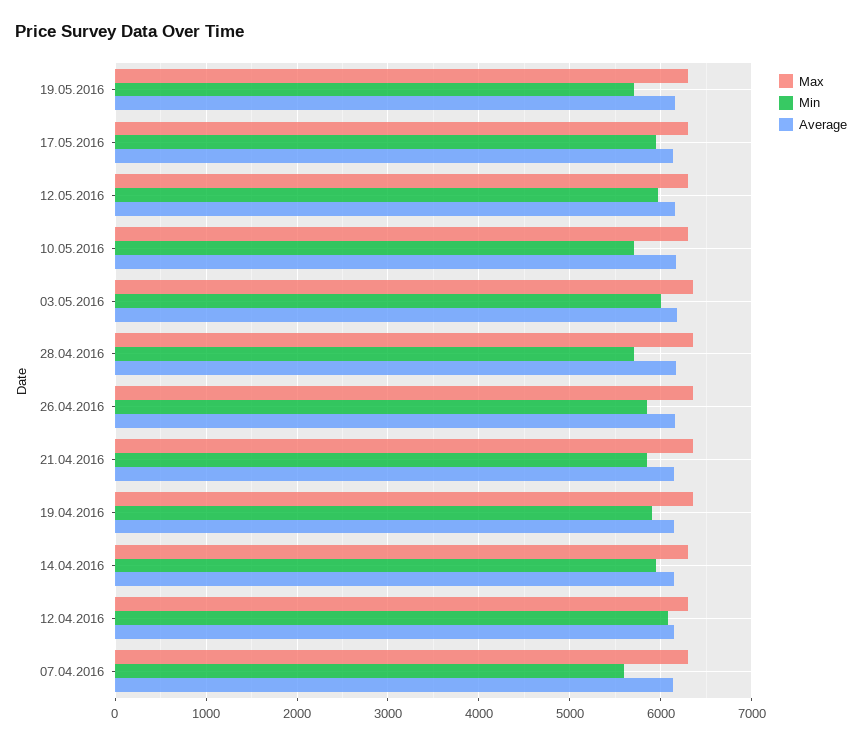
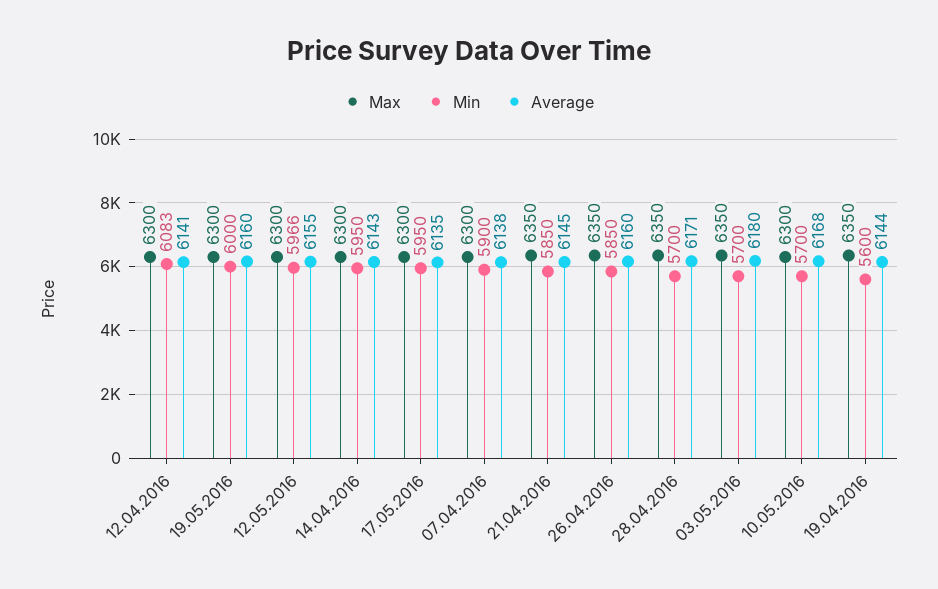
  {
    "Max": {
      "19.05.2016": 6300,
      "17.05.2016": 6300,
      "12.05.2016": 6300,
      "10.05.2016": 6300,
      "03.05.2016": 6350,
      "28.04.2016": 6350,
      "26.04.2016": 6350,
      "21.04.2016": 6350,
      "19.04.2016": 6350,
      "14.04.2016": 6300,
      "12.04.2016": 6300,
      "07.04.2016": 6300
    },
    "Min": {
-     "19.05.2016": 5700,
+     "19.05.2016": 6000,
      "17.05.2016": 5950,
      "12.05.2016": 5966,
      "10.05.2016": 5700,
-     "03.05.2016": 6000,
+     "03.05.2016": 5700,
      "28.04.2016": 5700,
      "26.04.2016": 5850,
      "21.04.2016": 5850,
-     "19.04.2016": 5900,
+     "19.04.2016": 5600,
      "14.04.2016": 5950,
      "12.04.2016": 6083,
-     "07.04.2016": 5600
+     "07.04.2016": 5900
    },
    "Average": {
      "19.05.2016": 6160,
      "17.05.2016": 6135,
      "12.05.2016": 6155,
      "10.05.2016": 6168,
      "03.05.2016": 6180,
      "28.04.2016": 6171,
      "26.04.2016": 6160,
      "21.04.2016": 6145,
      "19.04.2016": 6144,
      "14.04.2016": 6143,
      "12.04.2016": 6141,
      "07.04.2016": 6138
    }
  }

